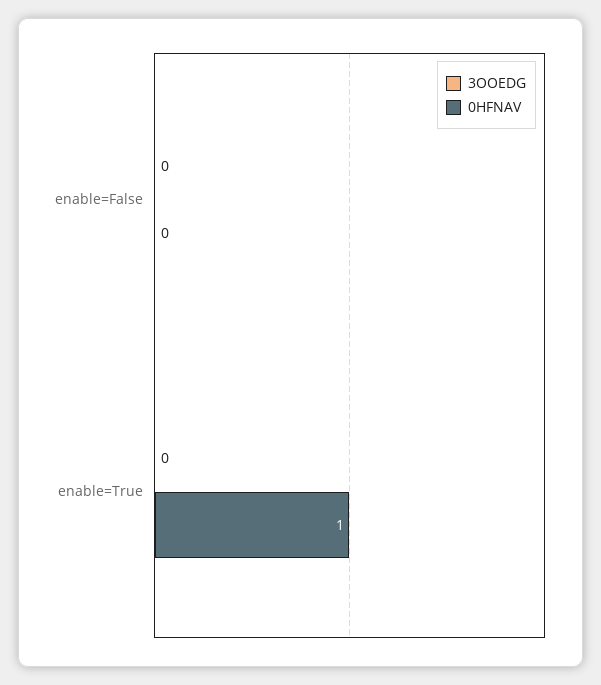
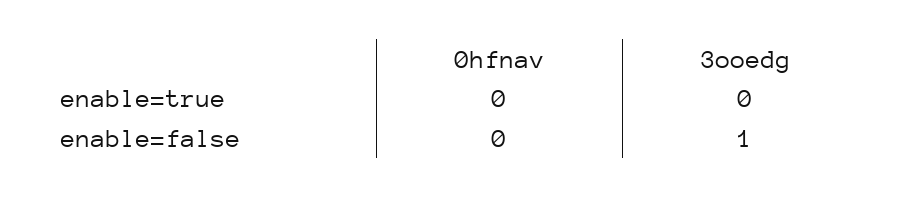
  {
    "3OOEDG": {
-     "enable=False": 0,
+     "enable=False": 1,
      "enable=True": 0
    },
    "0HFNAV": {
      "enable=False": 0,
-     "enable=True": 1
+     "enable=True": 0
    }
  }

